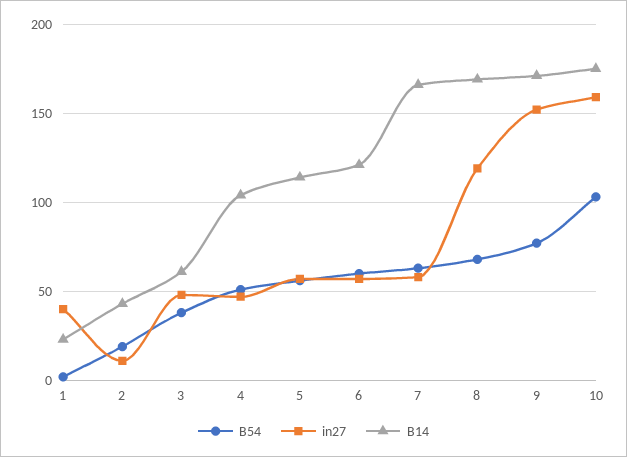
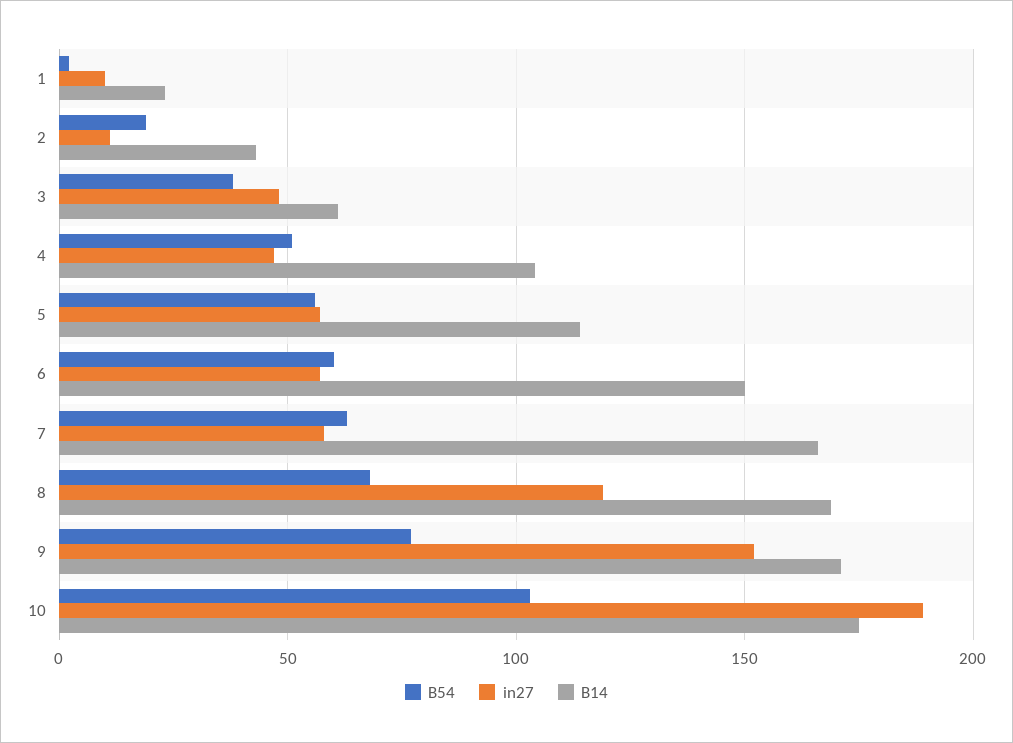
  {
    "B54": {
      "1": 0,
      "2": 20,
      "3": 40,
      "4": 50,
      "5": 55,
      "6": 60,
      "7": 65,
      "8": 70,
      "9": 75,
      "10": 105
    },
    "in27": {
-     "1": 40,
+     "1": 10,
      "2": 10,
      "3": 50,
      "4": 45,
      "5": 55,
      "6": 55,
      "7": 60,
      "8": 120,
      "9": 150,
-     "10": 160
+     "10": 190
    },
    "B14": {
      "1": 25,
      "2": 45,
      "3": 60,
      "4": 105,
      "5": 115,
-     "6": 120,
+     "6": 150,
      "7": 165,
      "8": 170,
      "9": 170,
      "10": 175
    }
  }

